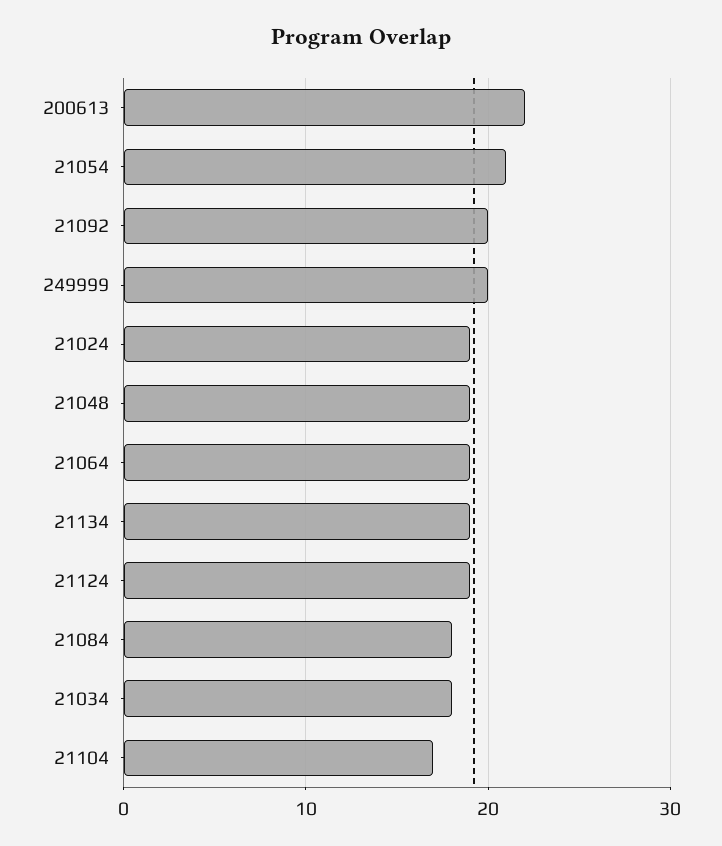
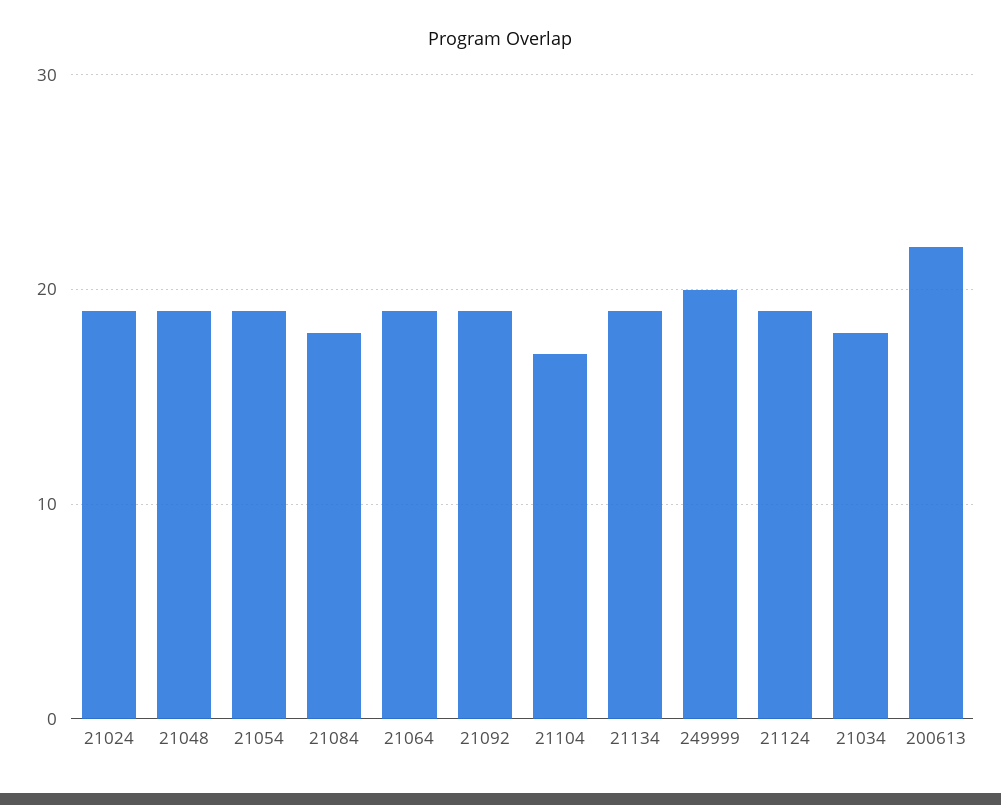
  {
    "200613": 22,
-   "21054": 21,
+   "21054": 19,
-   "21092": 20,
+   "21092": 19,
    "249999": 20,
    "21024": 19,
    "21048": 19,
    "21064": 19,
    "21134": 19,
    "21124": 19,
    "21084": 18,
    "21034": 18,
    "21104": 17
  }

